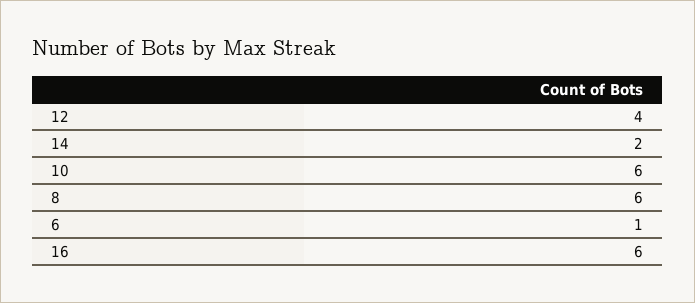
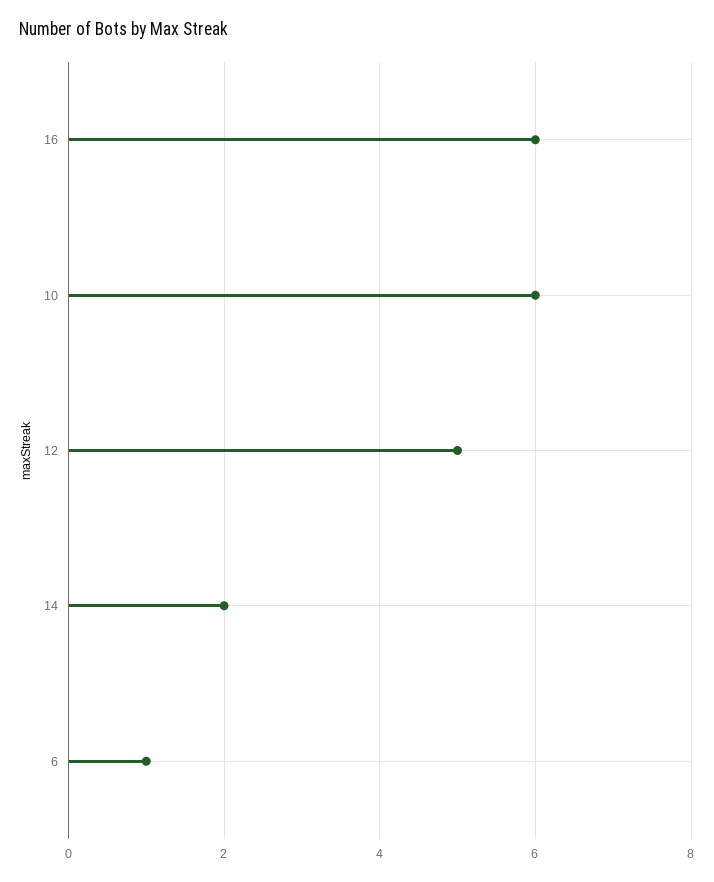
  {
-   "12": 4,
+   "12": 5,
    "14": 2,
    "10": 6,
-   "8": 6,
    "6": 1,
    "16": 6
  }

